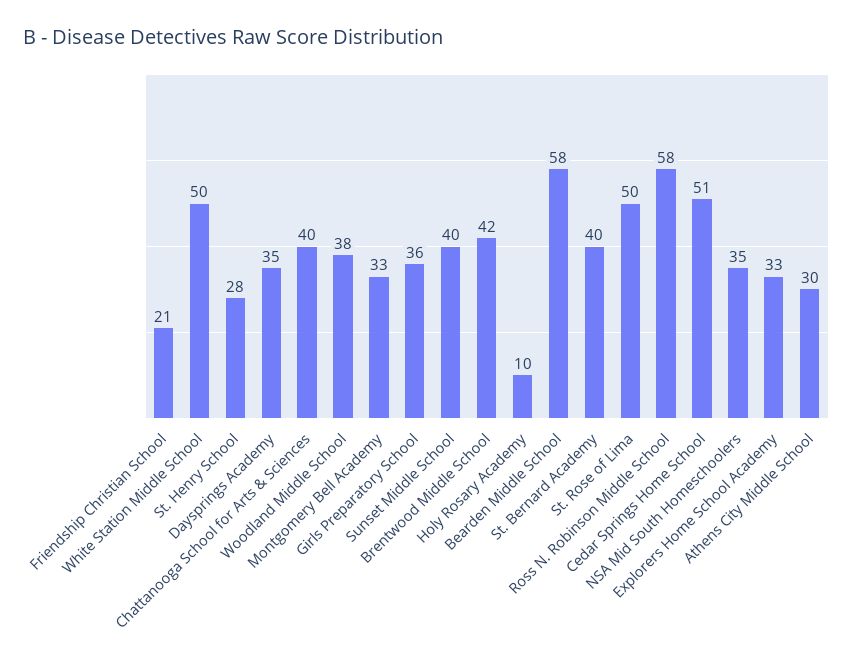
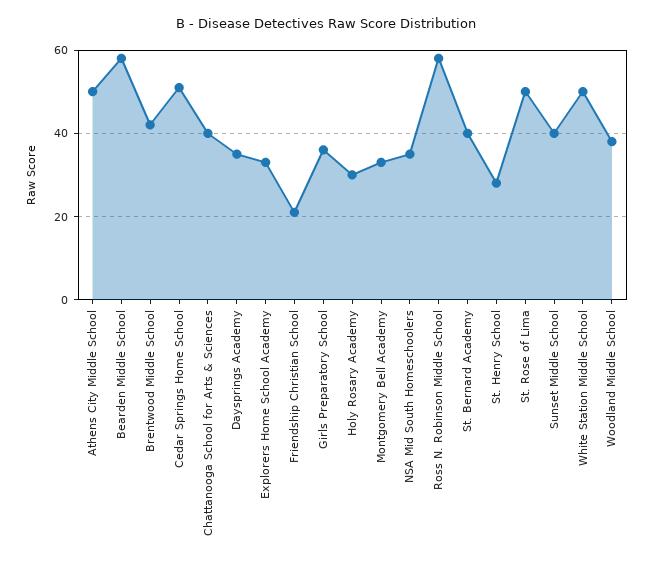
  {
    "Friendship Christian School": 21,
    "White Station Middle School": 50,
    "St. Henry School": 28,
    "Daysprings Academy": 35,
    "Chattanooga School for Arts & Sciences": 40,
    "Woodland Middle School": 38,
    "Montgomery Bell Academy": 33,
    "Girls Preparatory School": 36,
    "Sunset Middle School": 40,
    "Brentwood Middle School": 42,
-   "Holy Rosary Academy": 10,
+   "Holy Rosary Academy": 30,
    "Bearden Middle School": 58,
    "St. Bernard Academy": 40,
    "St. Rose of Lima": 50,
    "Ross N. Robinson Middle School": 58,
    "Cedar Springs Home School": 51,
    "NSA Mid South Homeschoolers": 35,
    "Explorers Home School Academy": 33,
-   "Athens City Middle School": 30
+   "Athens City Middle School": 50
  }

